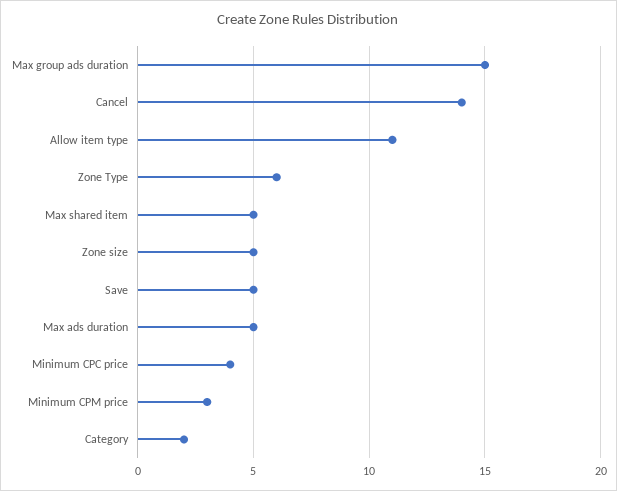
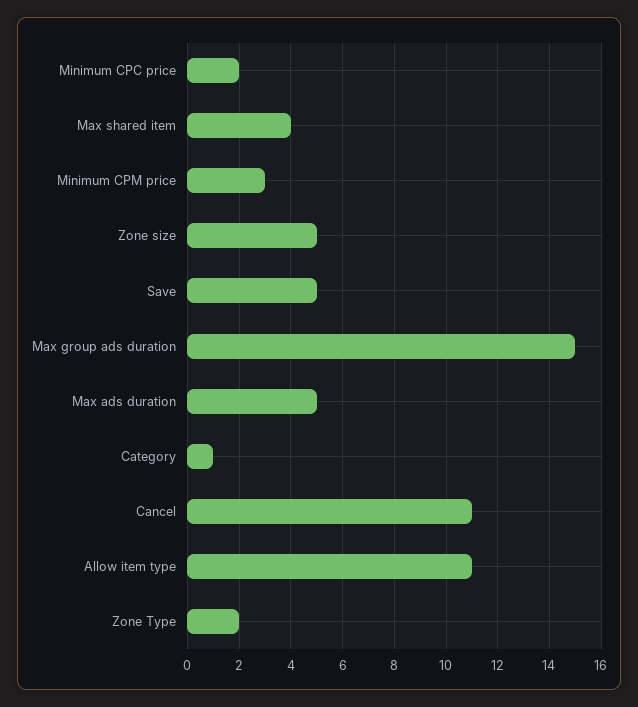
  {
    "Max group ads duration": 15,
-   "Cancel": 14,
+   "Cancel": 11,
    "Allow item type": 11,
-   "Zone Type": 6,
+   "Zone Type": 2,
-   "Max shared item": 5,
+   "Max shared item": 4,
    "Zone size": 5,
    "Save": 5,
    "Max ads duration": 5,
-   "Minimum CPC price": 4,
+   "Minimum CPC price": 2,
    "Minimum CPM price": 3,
-   "Category": 2
+   "Category": 1
  }

